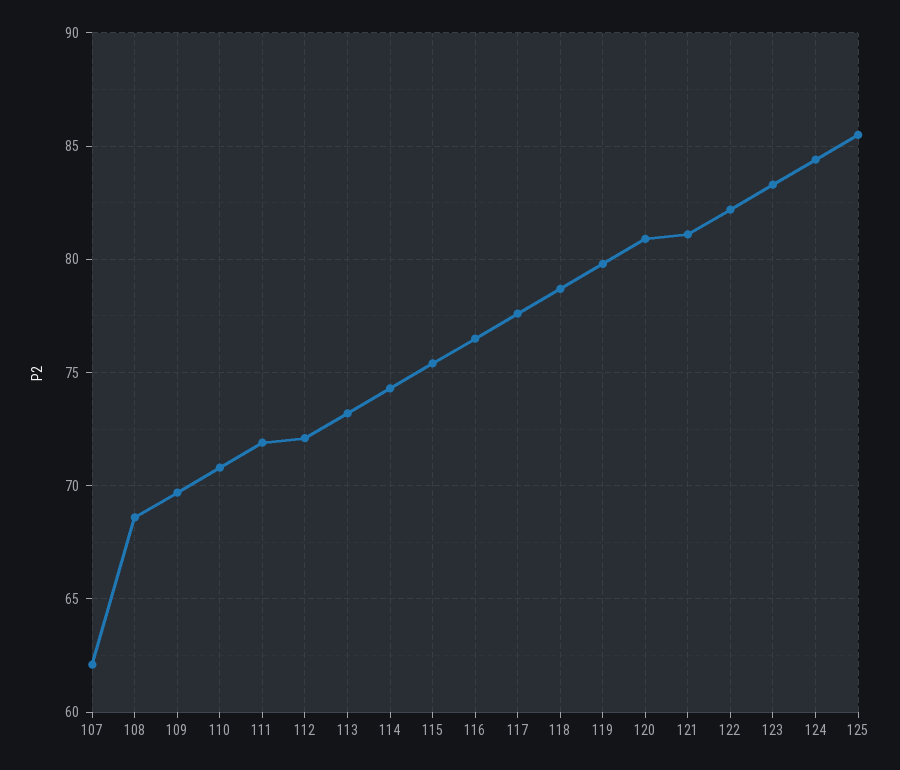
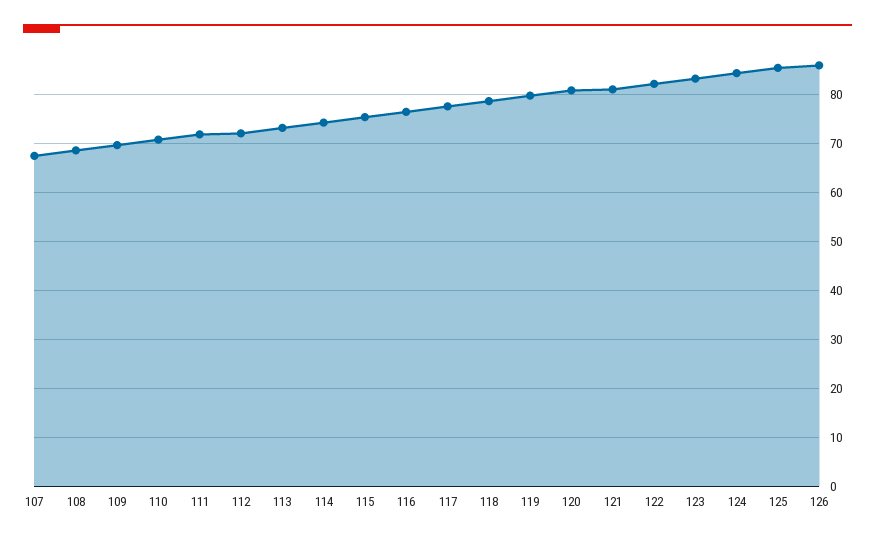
  {
-   "107": 62,
+   "107": 68,
    "108": 68.5,
    "109": 69.5,
    "110": 71,
    "111": 72,
    "112": 72,
    "113": 73,
    "114": 74.5,
    "115": 75.5,
    "116": 76.5,
    "117": 77.5,
    "118": 78.5,
    "119": 80,
    "120": 81,
    "121": 81,
    "122": 82,
    "123": 83.5,
    "124": 84.5,
-   "125": 85.5
+   "125": 85.5,
+   "126": 86
  }

